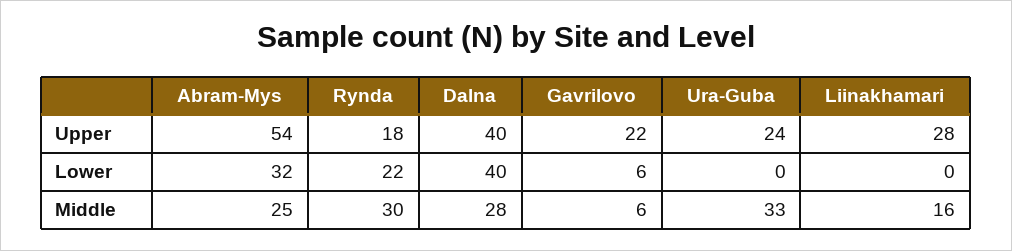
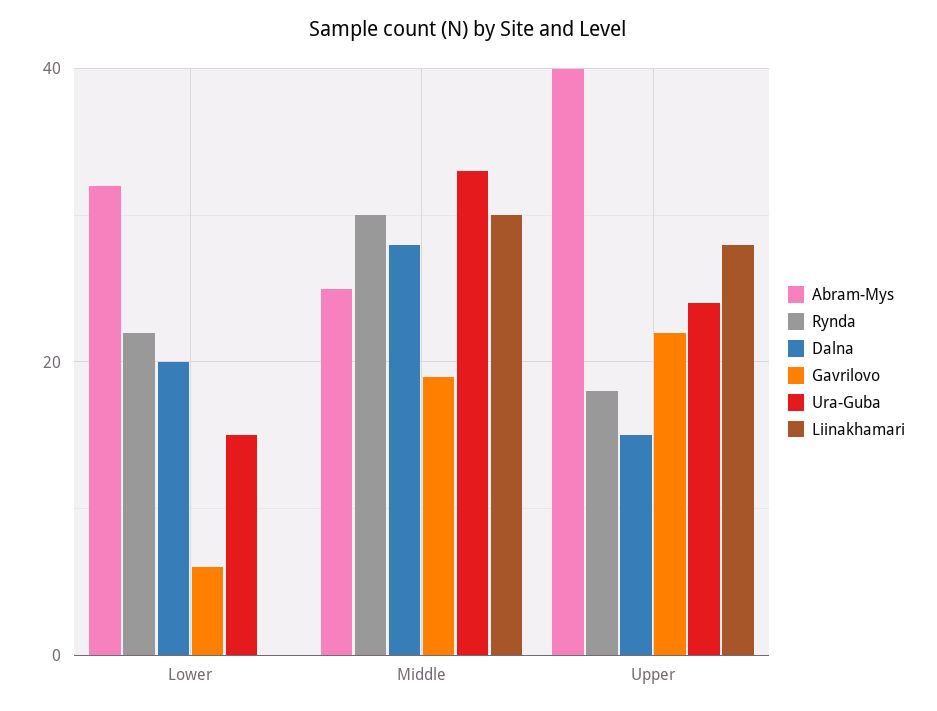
  {
    "Abram-Mys": {
-     "Upper": 54,
+     "Upper": 40,
      "Lower": 32,
      "Middle": 25
    },
    "Rynda": {
      "Upper": 18,
      "Lower": 22,
      "Middle": 30
    },
    "Dalna": {
-     "Upper": 40,
+     "Upper": 15,
-     "Lower": 40,
+     "Lower": 20,
      "Middle": 28
    },
    "Gavrilovo": {
      "Upper": 22,
      "Lower": 6,
-     "Middle": 6
+     "Middle": 20
    },
    "Ura-Guba": {
      "Upper": 24,
-     "Lower": 0,
+     "Lower": 15,
      "Middle": 33
    },
    "Liinakhamari": {
      "Upper": 28,
      "Lower": 0,
-     "Middle": 16
+     "Middle": 30
    }
  }

